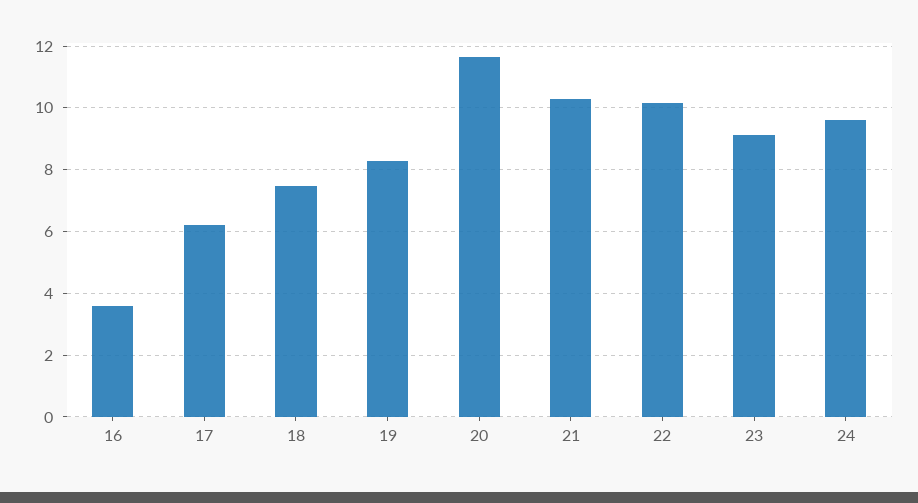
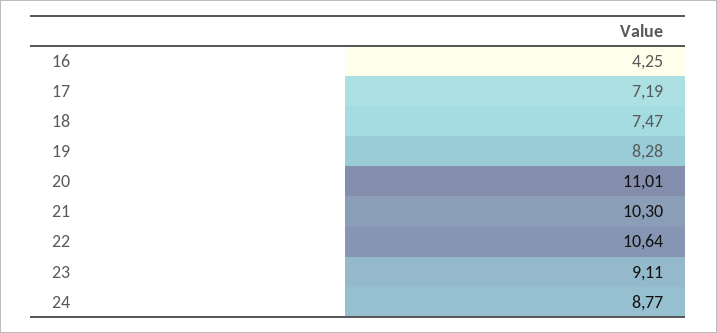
  {
-   "16": 3.6,
+   "16": 4.25,
-   "17": 6.2,
+   "17": 7.19,
    "18": 7.47,
    "19": 8.28,
-   "20": 11.6,
+   "20": 11.01,
    "21": 10.3,
-   "22": 10.2,
+   "22": 10.64,
    "23": 9.11,
-   "24": 9.6
+   "24": 8.77
  }

